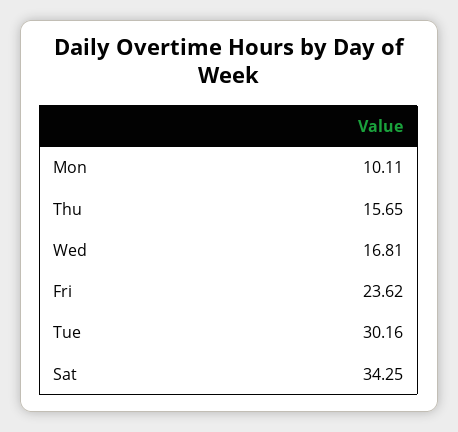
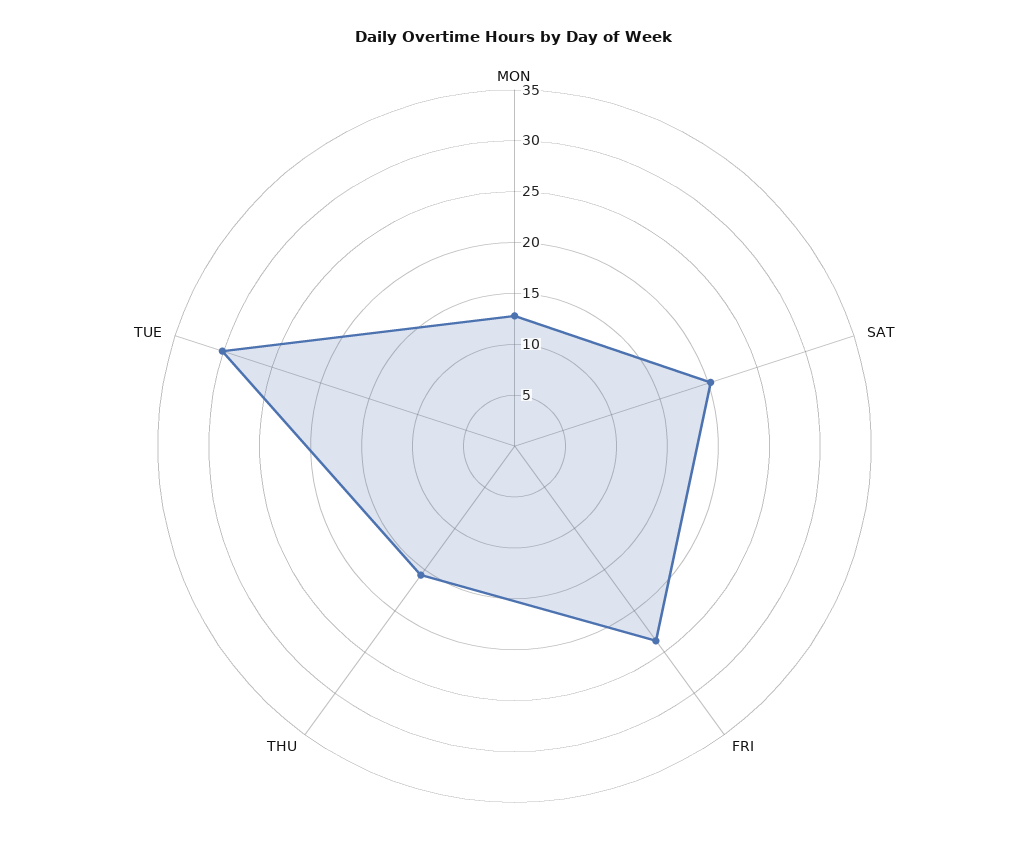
  {
-   "Mon": 10.11,
+   "Mon": 13,
    "Thu": 15.65,
-   "Wed": 16.81,
    "Fri": 23.62,
    "Tue": 30.16,
-   "Sat": 34.25
+   "Sat": 20
  }

